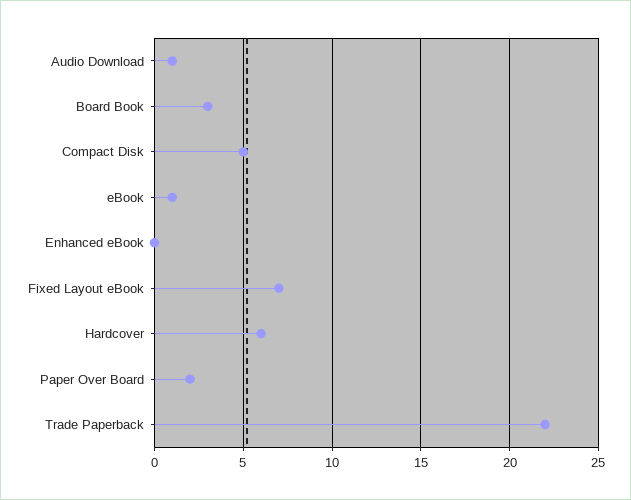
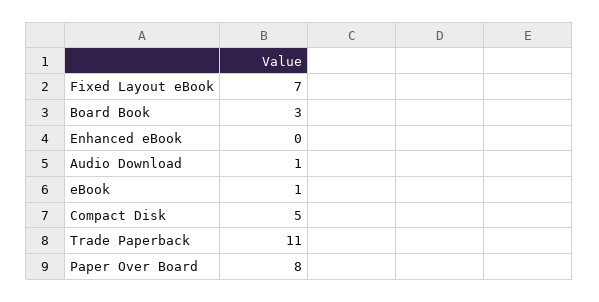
  {
    "Audio Download": 1,
    "Board Book": 3,
    "Compact Disk": 5,
    "eBook": 1,
    "Enhanced eBook": 0,
    "Fixed Layout eBook": 7,
-   "Hardcover": 6,
-   "Paper Over Board": 2,
+   "Paper Over Board": 8,
-   "Trade Paperback": 22
+   "Trade Paperback": 11
  }

